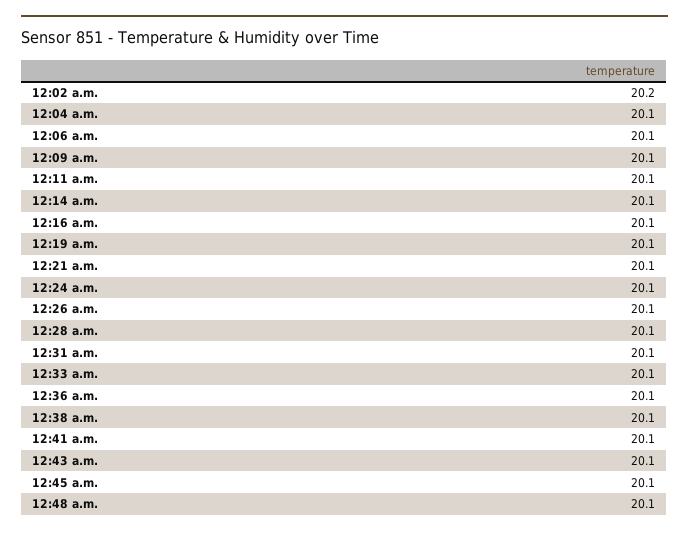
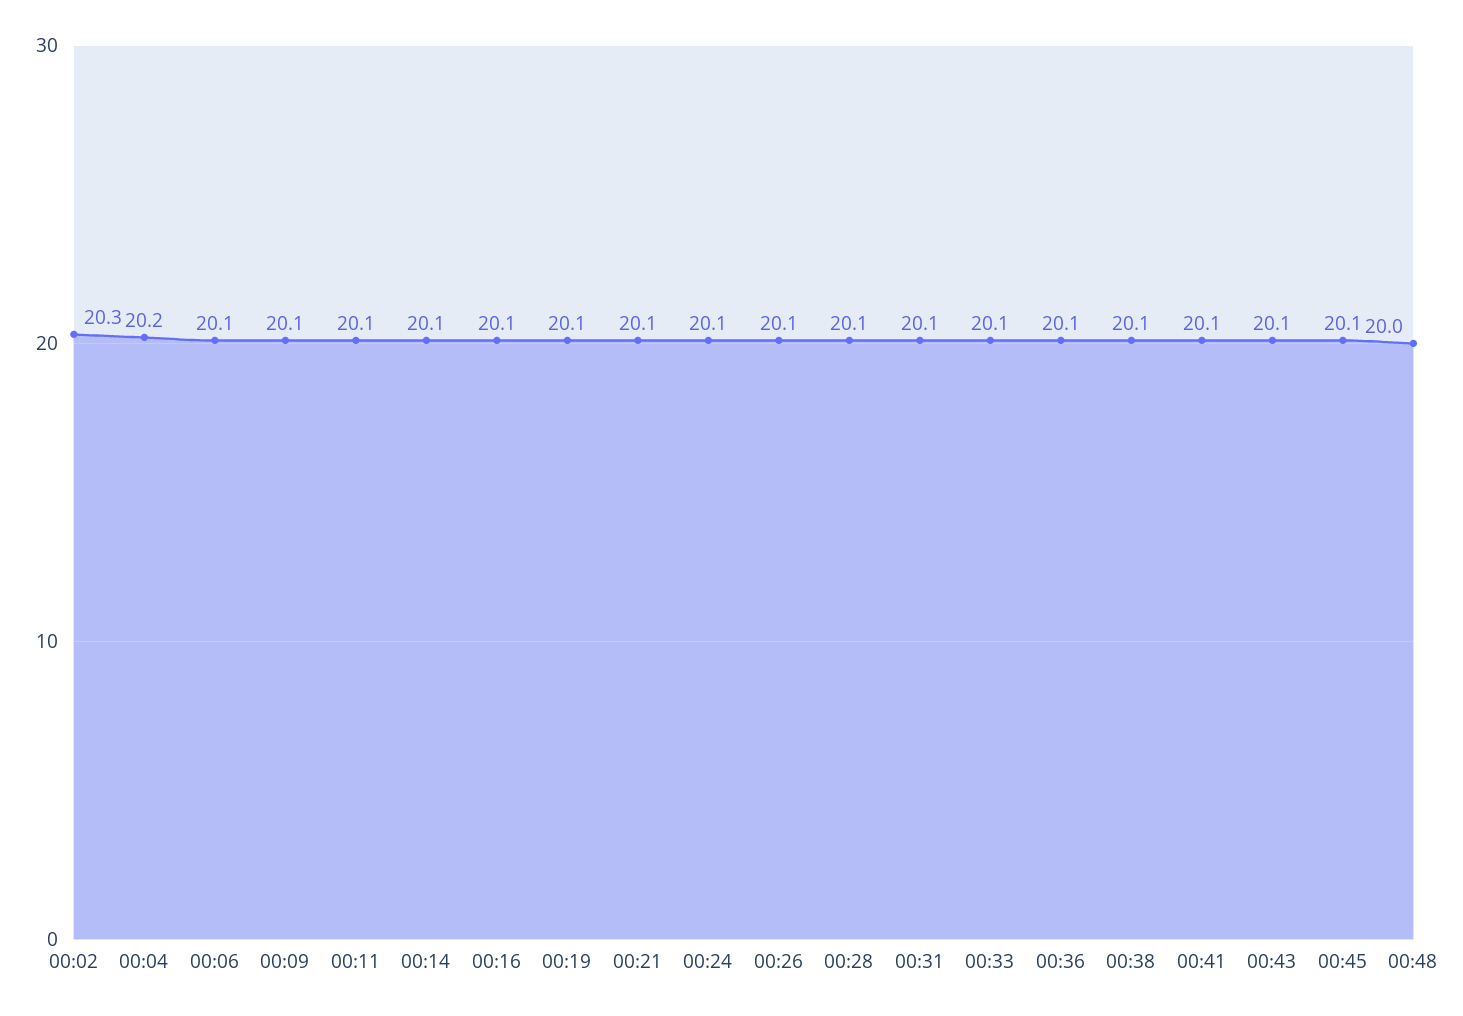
  {
-   "12:02 a.m.": 20.2,
+   "12:02 a.m.": 20.3,
-   "12:04 a.m.": 20.1,
+   "12:04 a.m.": 20.2,
    "12:06 a.m.": 20.1,
    "12:09 a.m.": 20.1,
    "12:11 a.m.": 20.1,
    "12:14 a.m.": 20.1,
    "12:16 a.m.": 20.1,
    "12:19 a.m.": 20.1,
    "12:21 a.m.": 20.1,
    "12:24 a.m.": 20.1,
    "12:26 a.m.": 20.1,
    "12:28 a.m.": 20.1,
    "12:31 a.m.": 20.1,
    "12:33 a.m.": 20.1,
    "12:36 a.m.": 20.1,
    "12:38 a.m.": 20.1,
    "12:41 a.m.": 20.1,
    "12:43 a.m.": 20.1,
    "12:45 a.m.": 20.1,
-   "12:48 a.m.": 20.1
+   "12:48 a.m.": 20
  }

